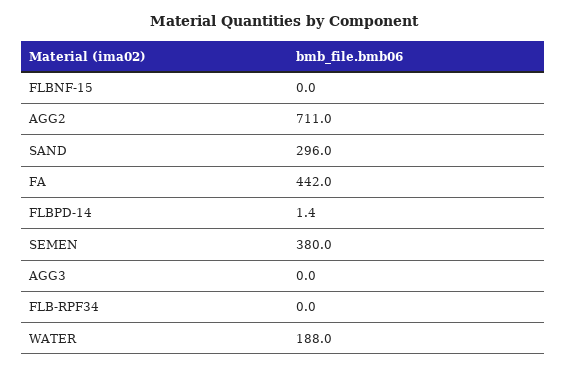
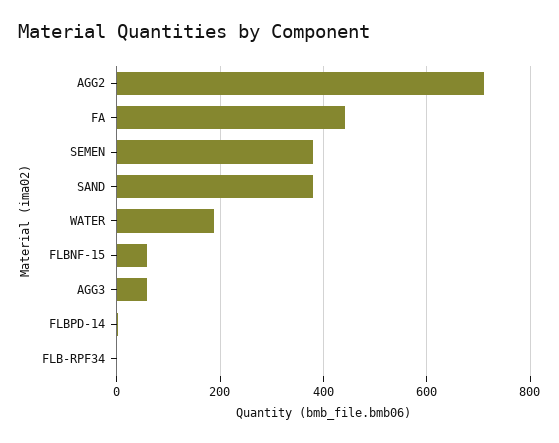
  {
-   "FLBNF-15": 0,
+   "FLBNF-15": 60,
    "AGG2": 711,
-   "SAND": 296,
+   "SAND": 380,
    "FA": 442,
    "FLBPD-14": 1.4,
    "SEMEN": 380,
-   "AGG3": 0,
+   "AGG3": 60,
    "FLB-RPF34": 0,
    "WATER": 188
  }

